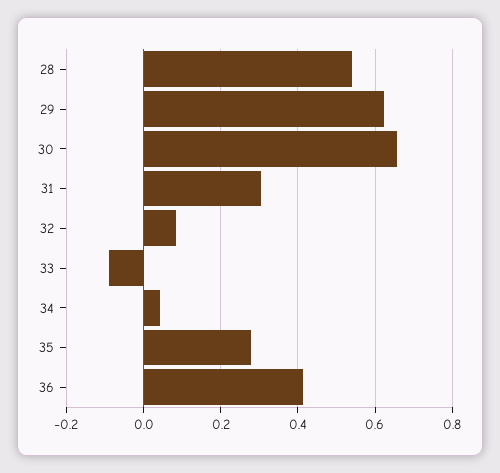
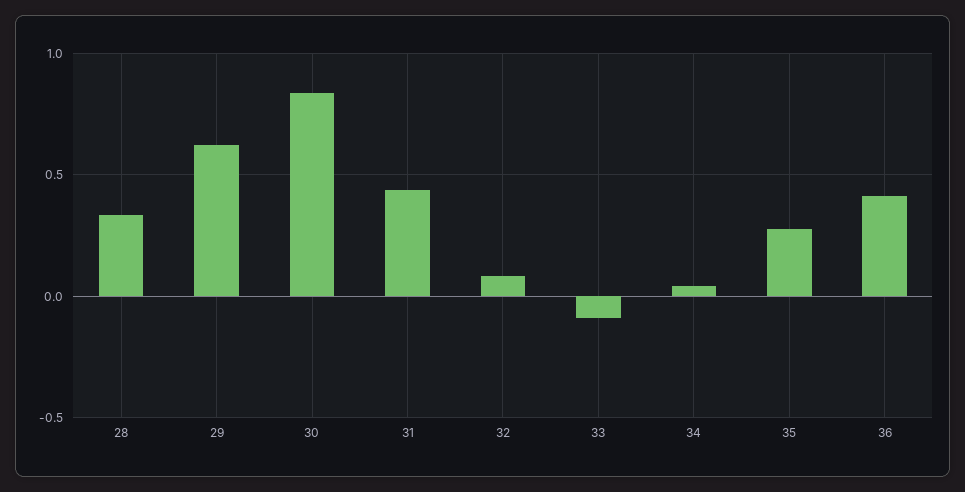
  {
-   "28": 0.54,
+   "28": 0.35,
    "29": 0.62,
-   "30": 0.66,
+   "30": 0.85,
-   "31": 0.3,
+   "31": 0.45,
    "32": 0.08,
    "33": -0.1,
    "34": 0.04,
    "35": 0.28,
    "36": 0.42
  }

